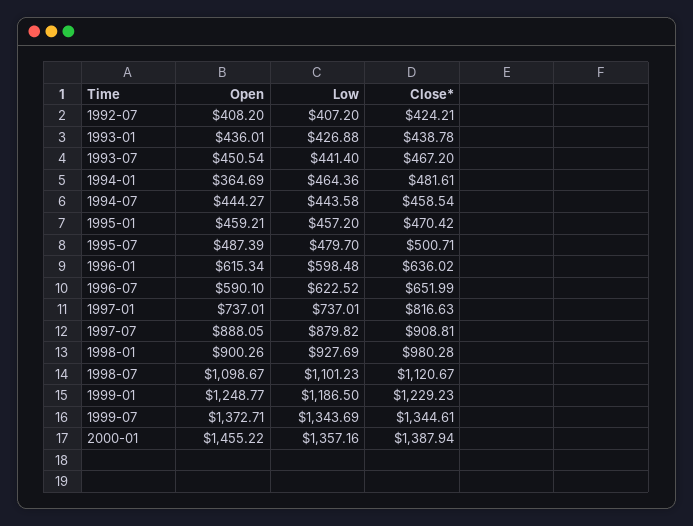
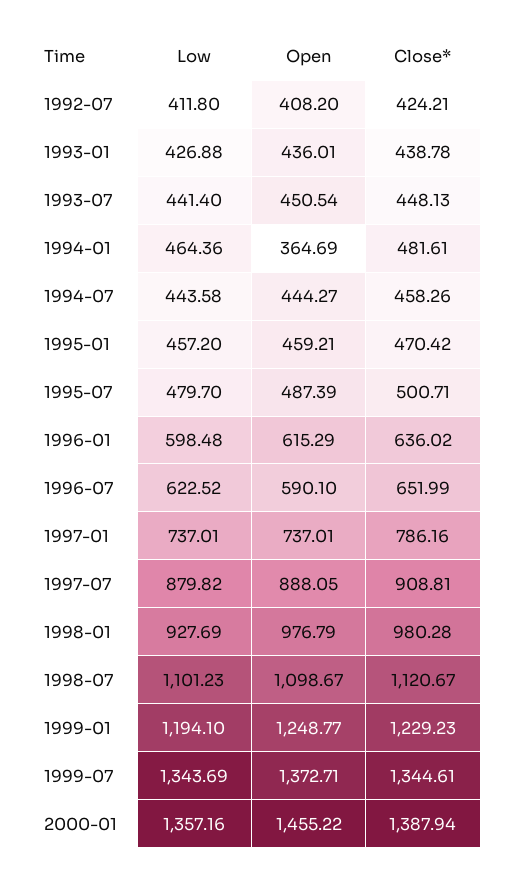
  {
    "Open": {
      "1992-07": 408.2,
      "1993-01": 436.01,
      "1993-07": 450.54,
      "1994-01": 364.69,
      "1994-07": 444.27,
      "1995-01": 459.21,
      "1995-07": 487.39,
-     "1996-01": 615.34,
+     "1996-01": 615.29,
      "1996-07": 590.1,
      "1997-01": 737.01,
      "1997-07": 888.05,
-     "1998-01": 900.26,
+     "1998-01": 976.79,
      "1998-07": 1098.67,
      "1999-01": 1248.77,
      "1999-07": 1372.71,
      "2000-01": 1455.22
    },
    "Low": {
-     "1992-07": 407.2,
+     "1992-07": 411.8,
      "1993-01": 426.88,
      "1993-07": 441.4,
      "1994-01": 464.36,
      "1994-07": 443.58,
      "1995-01": 457.2,
      "1995-07": 479.7,
      "1996-01": 598.48,
      "1996-07": 622.52,
      "1997-01": 737.01,
      "1997-07": 879.82,
      "1998-01": 927.69,
      "1998-07": 1101.23,
-     "1999-01": 1186.5,
+     "1999-01": 1194.1,
      "1999-07": 1343.69,
      "2000-01": 1357.16
    },
    "Close*": {
      "1992-07": 424.21,
      "1993-01": 438.78,
-     "1993-07": 467.2,
+     "1993-07": 448.13,
      "1994-01": 481.61,
-     "1994-07": 458.54,
+     "1994-07": 458.26,
      "1995-01": 470.42,
      "1995-07": 500.71,
      "1996-01": 636.02,
      "1996-07": 651.99,
-     "1997-01": 816.63,
+     "1997-01": 786.16,
      "1997-07": 908.81,
      "1998-01": 980.28,
      "1998-07": 1120.67,
      "1999-01": 1229.23,
      "1999-07": 1344.61,
      "2000-01": 1387.94
    }
  }

